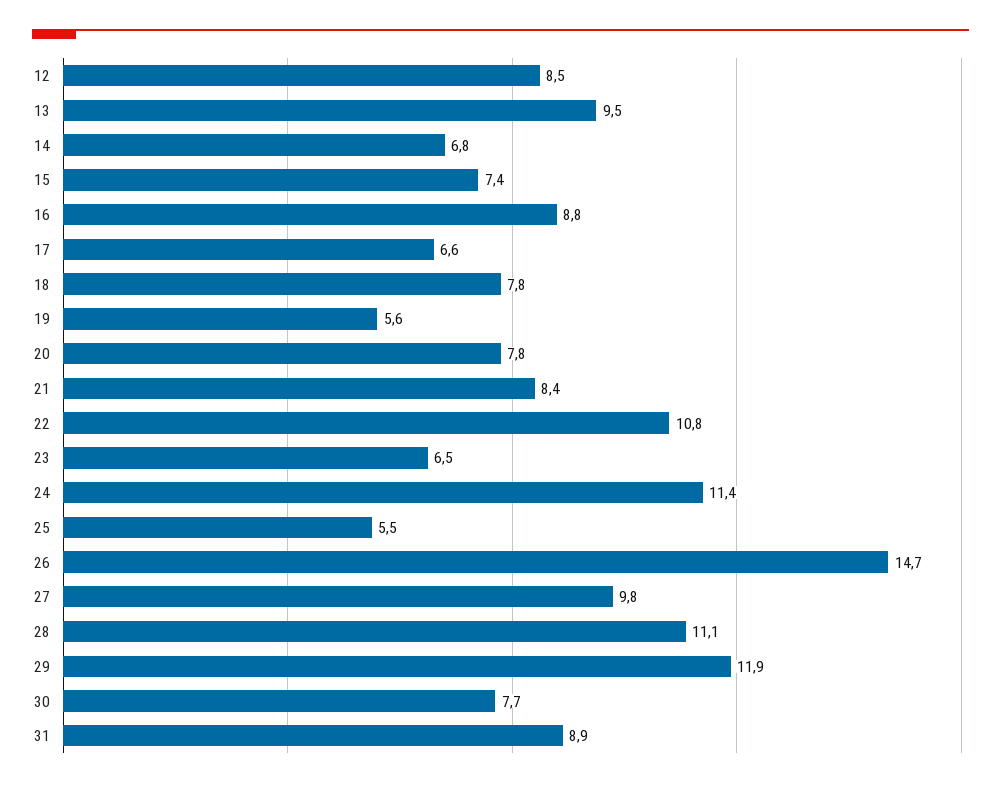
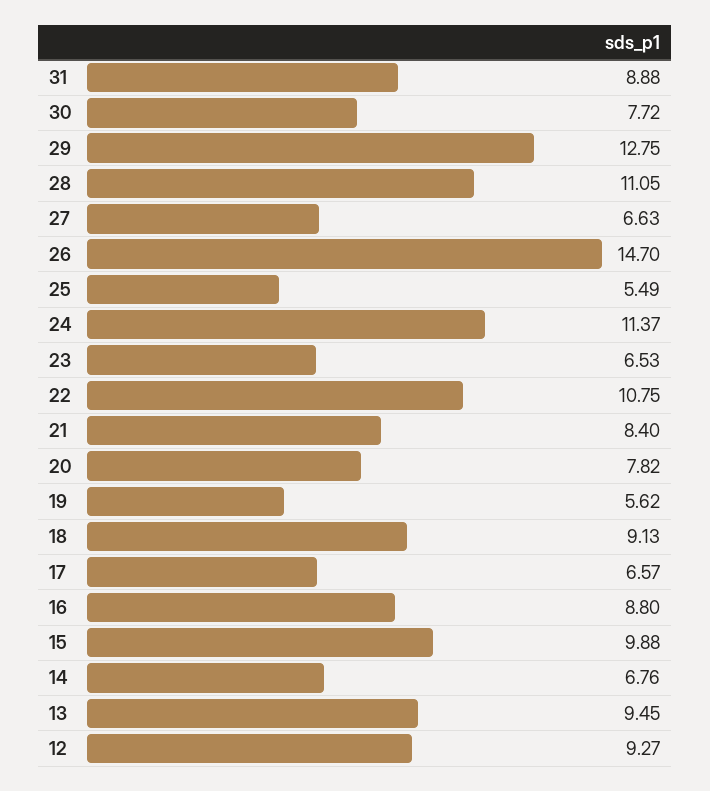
  {
-   "12": 8.5,
+   "12": 9.27,
    "13": 9.45,
    "14": 6.76,
-   "15": 7.4,
+   "15": 9.88,
    "16": 8.8,
    "17": 6.57,
-   "18": 7.8,
+   "18": 9.13,
    "19": 5.62,
    "20": 7.82,
    "21": 8.4,
    "22": 10.75,
    "23": 6.53,
    "24": 11.37,
    "25": 5.49,
    "26": 14.7,
-   "27": 9.8,
+   "27": 6.63,
    "28": 11.05,
-   "29": 11.9,
+   "29": 12.75,
    "30": 7.72,
    "31": 8.88
  }

